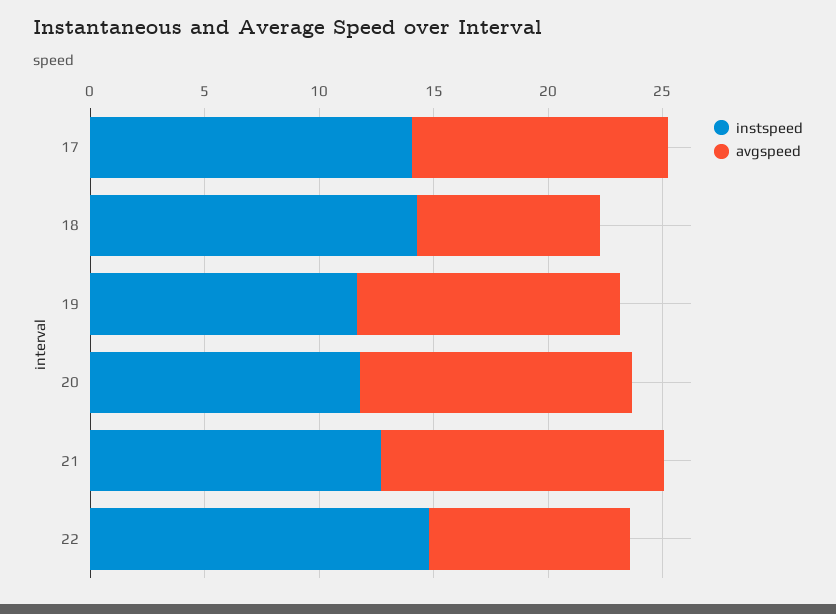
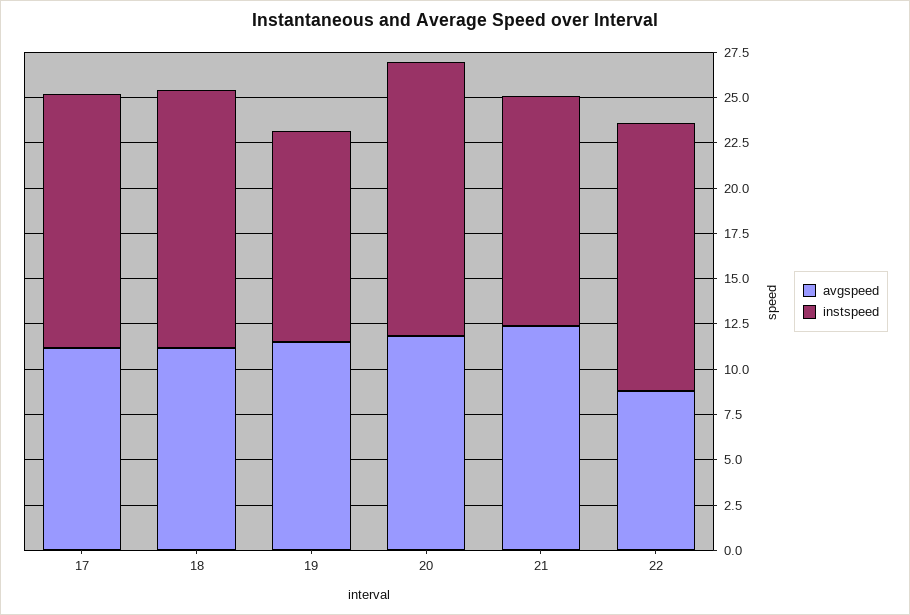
  {
    "instspeed": {
      "17": 14,
      "18": 14.5,
      "19": 11.5,
-     "20": 12,
+     "20": 15,
      "21": 12.5,
      "22": 15
    },
    "avgspeed": {
      "17": 11,
-     "18": 8,
+     "18": 11,
      "19": 11.5,
      "20": 12,
      "21": 12.5,
      "22": 9
    }
  }

